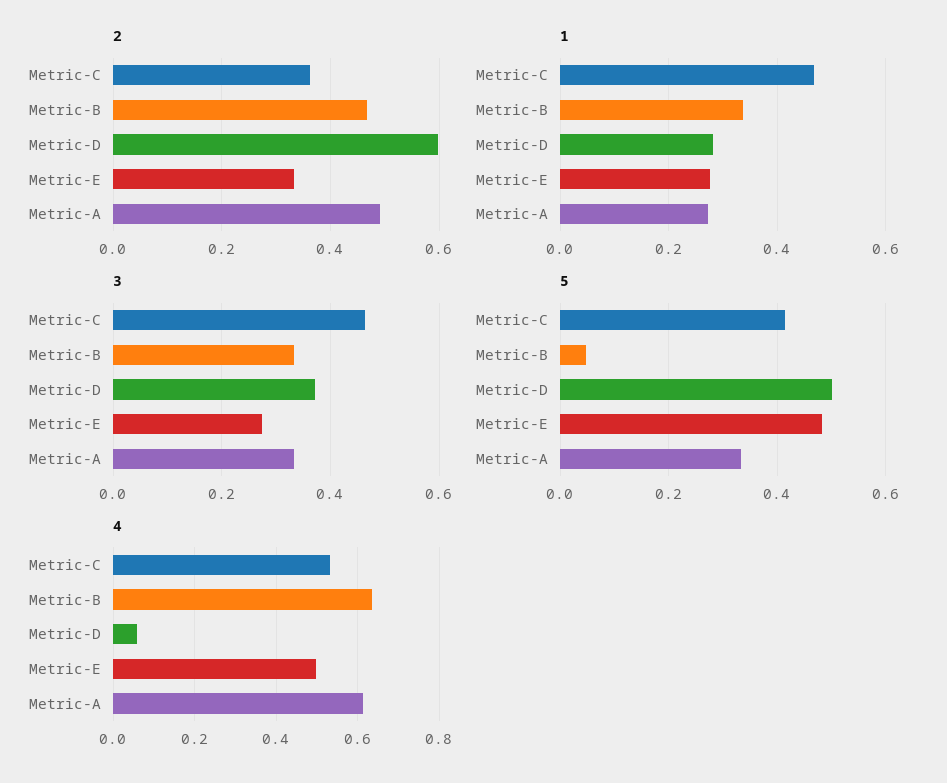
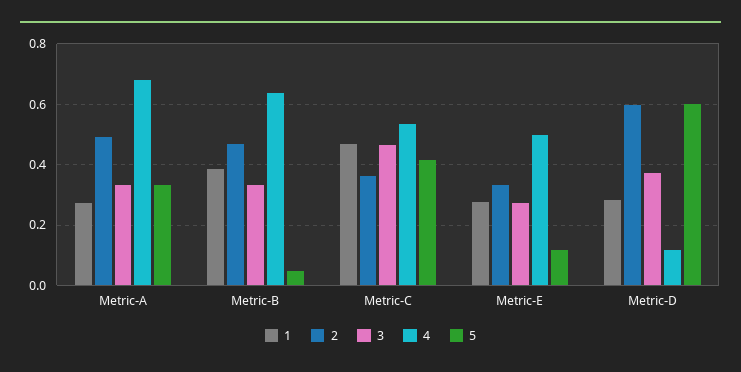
  {
    "2": {
      "Metric-C": 0.36,
      "Metric-B": 0.46,
      "Metric-D": 0.6,
      "Metric-E": 0.34,
      "Metric-A": 0.5
    },
    "1": {
      "Metric-C": 0.46,
-     "Metric-B": 0.34,
+     "Metric-B": 0.38,
      "Metric-D": 0.28,
      "Metric-E": 0.28,
      "Metric-A": 0.28
    },
    "3": {
      "Metric-C": 0.46,
      "Metric-B": 0.34,
      "Metric-D": 0.38,
      "Metric-E": 0.28,
      "Metric-A": 0.34
    },
    "5": {
      "Metric-C": 0.42,
      "Metric-B": 0.04,
-     "Metric-D": 0.5,
+     "Metric-D": 0.6,
-     "Metric-E": 0.48,
+     "Metric-E": 0.12,
      "Metric-A": 0.34
    },
    "4": {
      "Metric-C": 0.54,
      "Metric-B": 0.64,
-     "Metric-D": 0.06,
+     "Metric-D": 0.12,
      "Metric-E": 0.5,
-     "Metric-A": 0.62
+     "Metric-A": 0.68
    }
  }

